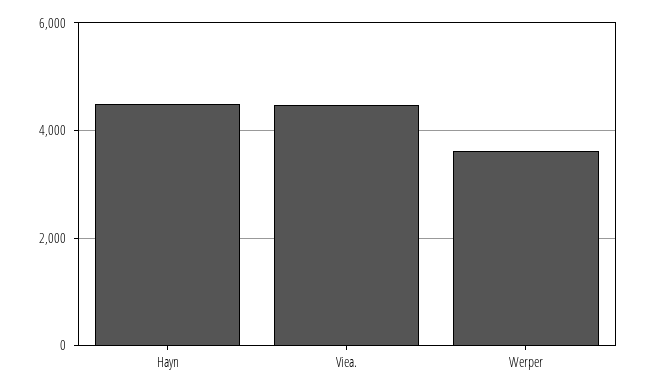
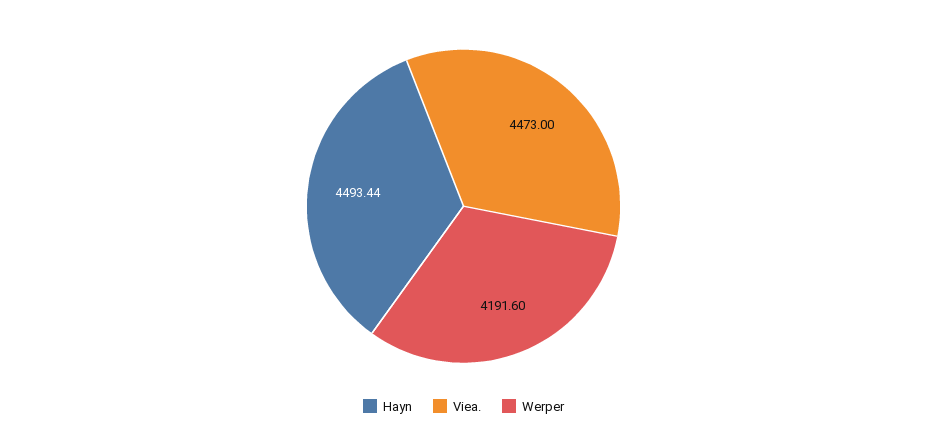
  {
    "Hayn": 4493.44,
    "Viea.": 4473,
-   "Werper": 3600
+   "Werper": 4191.6
  }

